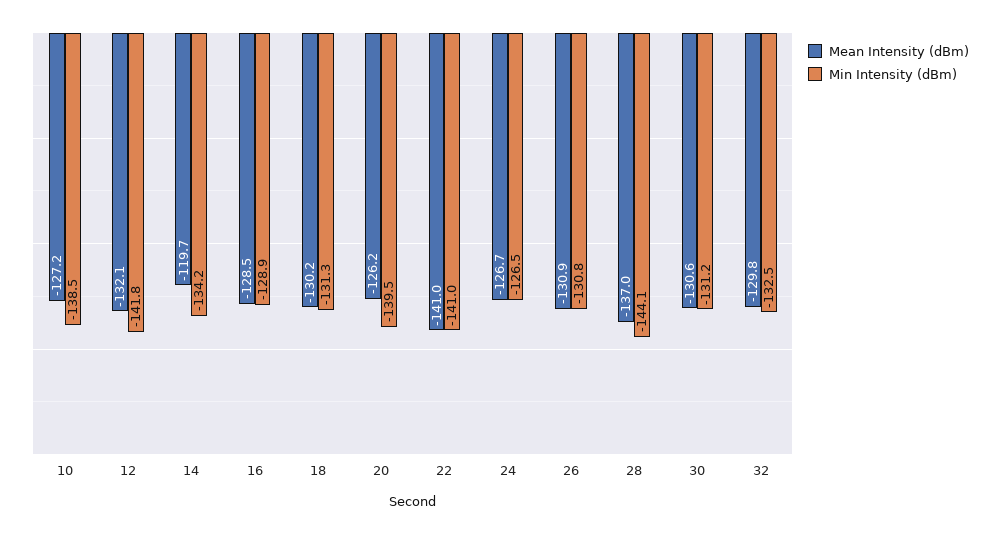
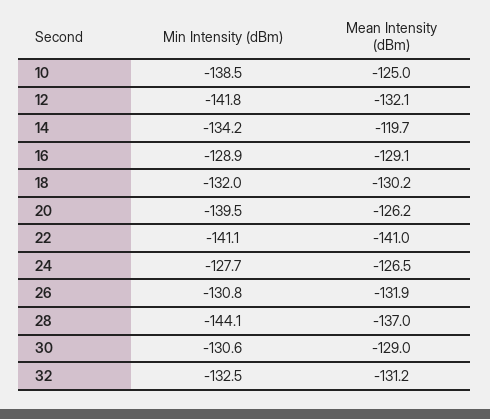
  {
    "Mean Intensity (dBm)": {
-     "10": -127.2,
+     "10": -125,
      "12": -132.1,
      "14": -119.7,
-     "16": -128.5,
+     "16": -129.1,
      "18": -130.2,
      "20": -126.2,
      "22": -141,
-     "24": -126.7,
+     "24": -126.5,
-     "26": -130.9,
+     "26": -131.9,
      "28": -137,
-     "30": -130.6,
+     "30": -129,
-     "32": -129.8
+     "32": -131.2
    },
    "Min Intensity (dBm)": {
      "10": -138.5,
      "12": -141.8,
      "14": -134.2,
      "16": -128.9,
-     "18": -131.3,
+     "18": -132,
      "20": -139.5,
-     "22": -141,
+     "22": -141.1,
-     "24": -126.5,
+     "24": -127.7,
      "26": -130.8,
      "28": -144.1,
-     "30": -131.2,
+     "30": -130.6,
      "32": -132.5
    }
  }

